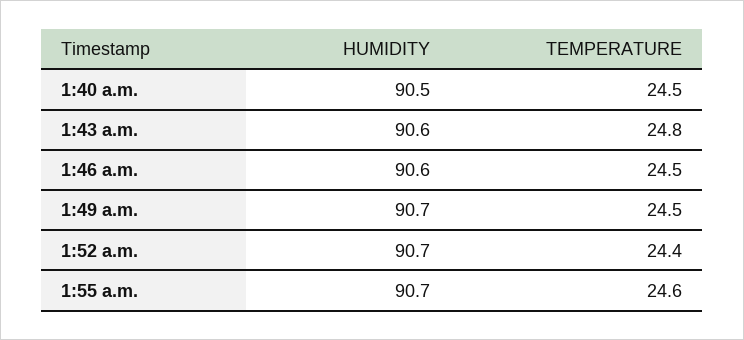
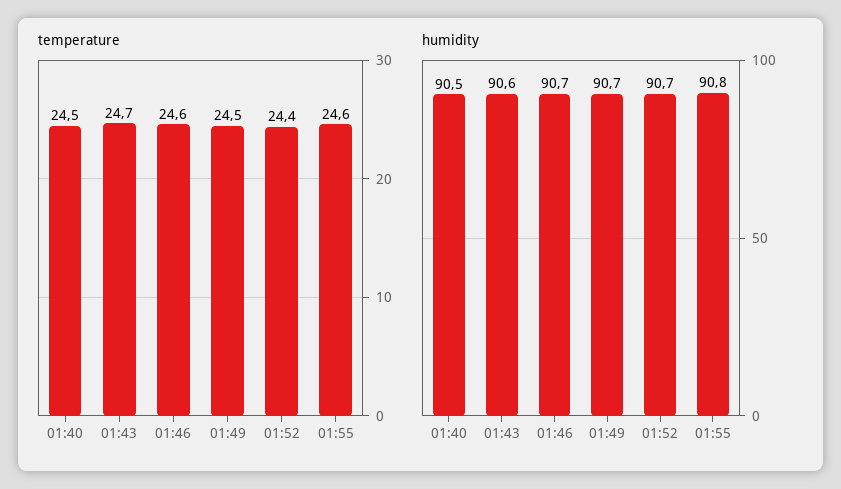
  {
    "HUMIDITY": {
      "1:40 a.m.": 90.5,
      "1:43 a.m.": 90.6,
-     "1:46 a.m.": 90.6,
+     "1:46 a.m.": 90.7,
      "1:49 a.m.": 90.7,
      "1:52 a.m.": 90.7,
-     "1:55 a.m.": 90.7
+     "1:55 a.m.": 90.8
    },
    "TEMPERATURE": {
      "1:40 a.m.": 24.5,
-     "1:43 a.m.": 24.8,
+     "1:43 a.m.": 24.7,
-     "1:46 a.m.": 24.5,
+     "1:46 a.m.": 24.6,
      "1:49 a.m.": 24.5,
      "1:52 a.m.": 24.4,
      "1:55 a.m.": 24.6
    }
  }

